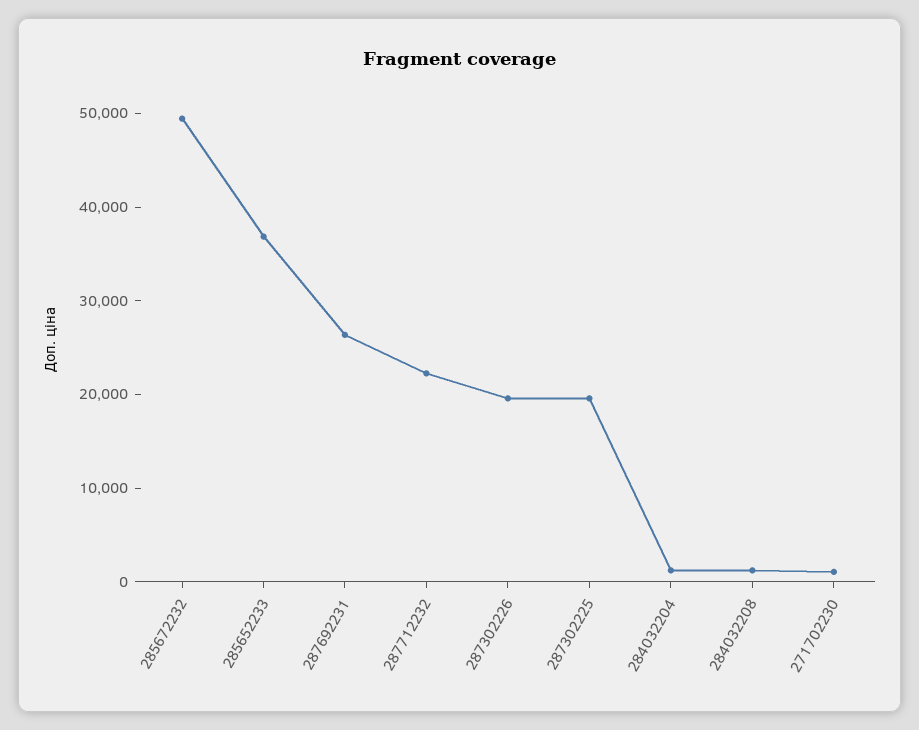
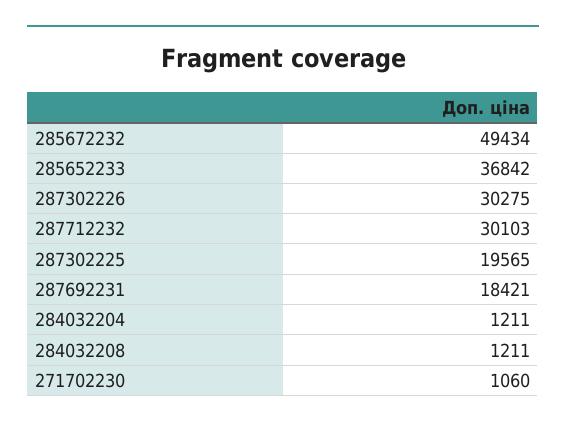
  {
    "285672232": 49434,
    "285652233": 36842,
-   "287692231": 26000,
+   "287692231": 18421,
-   "287712232": 22000,
+   "287712232": 30103,
-   "287302226": 20000,
+   "287302226": 30275,
    "287302225": 19565,
    "284032204": 1211,
    "284032208": 1211,
    "271702230": 1060
  }

